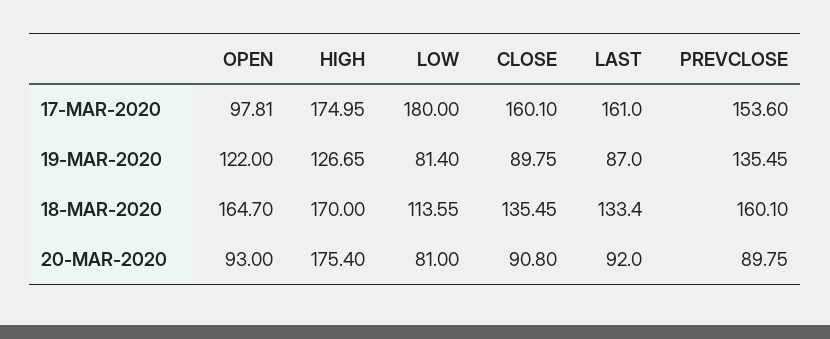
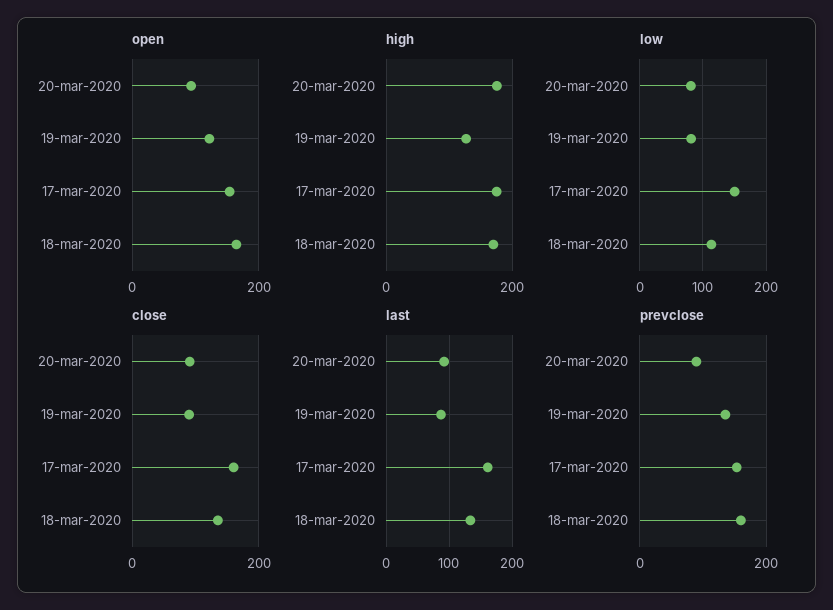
  {
    "OPEN": {
-     "17-MAR-2020": 97.81,
+     "17-MAR-2020": 160,
      "19-MAR-2020": 122,
      "18-MAR-2020": 164.7,
      "20-MAR-2020": 93
    },
    "HIGH": {
      "17-MAR-2020": 174.95,
      "19-MAR-2020": 126.65,
      "18-MAR-2020": 170,
      "20-MAR-2020": 175.4
    },
    "LOW": {
-     "17-MAR-2020": 180,
+     "17-MAR-2020": 150,
      "19-MAR-2020": 81.4,
      "18-MAR-2020": 113.55,
      "20-MAR-2020": 81
    },
    "CLOSE": {
      "17-MAR-2020": 160.1,
      "19-MAR-2020": 89.75,
      "18-MAR-2020": 135.45,
      "20-MAR-2020": 90.8
    },
    "LAST": {
      "17-MAR-2020": 161,
      "19-MAR-2020": 87,
      "18-MAR-2020": 133.4,
      "20-MAR-2020": 92
    },
    "PREVCLOSE": {
      "17-MAR-2020": 153.6,
      "19-MAR-2020": 135.45,
      "18-MAR-2020": 160.1,
      "20-MAR-2020": 89.75
    }
  }

